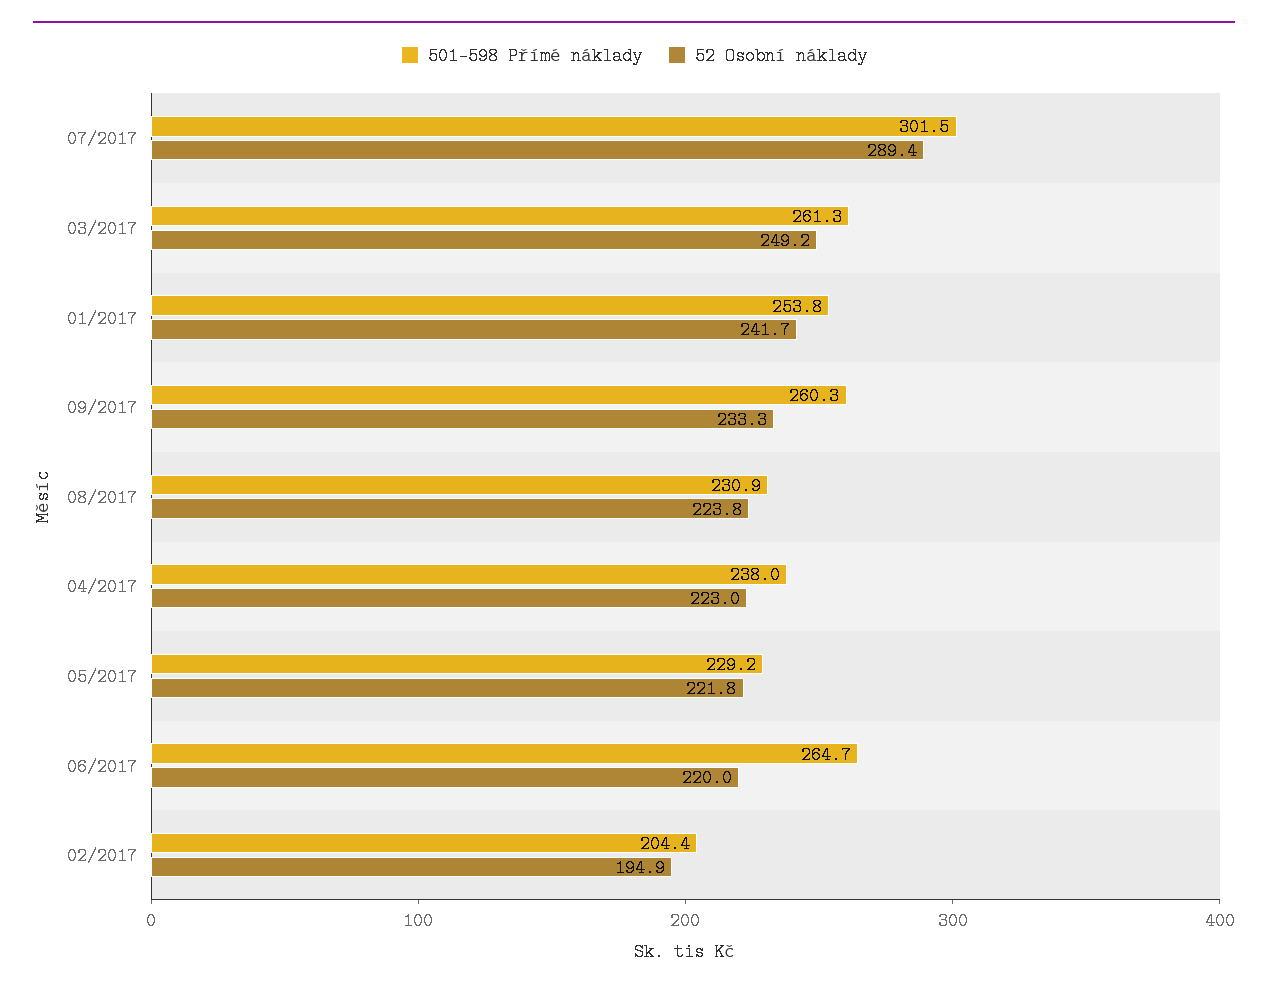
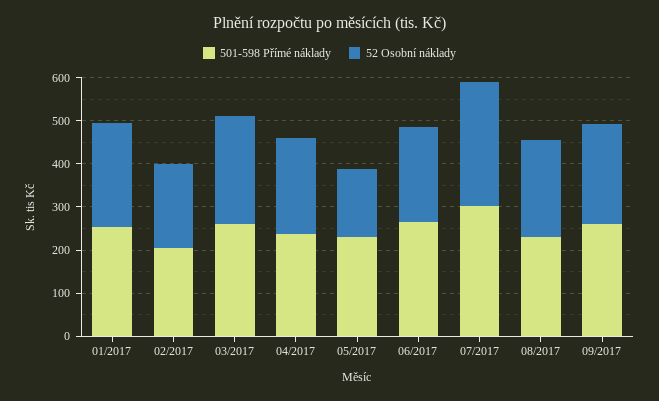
  {
    "501-598 Přímé náklady": {
      "07/2017": 301.5,
      "03/2017": 261.3,
      "01/2017": 253.8,
      "09/2017": 260.3,
      "08/2017": 230.9,
      "04/2017": 238,
      "05/2017": 229.2,
      "06/2017": 264.7,
      "02/2017": 204.4
    },
    "52 Osobní náklady": {
      "07/2017": 289.4,
      "03/2017": 249.2,
      "01/2017": 241.7,
      "09/2017": 233.3,
      "08/2017": 223.8,
      "04/2017": 223,
-     "05/2017": 221.8,
+     "05/2017": 160,
      "06/2017": 220,
      "02/2017": 194.9
    }
  }

